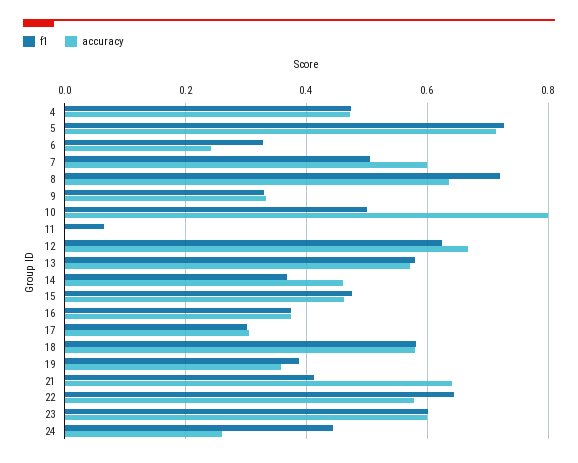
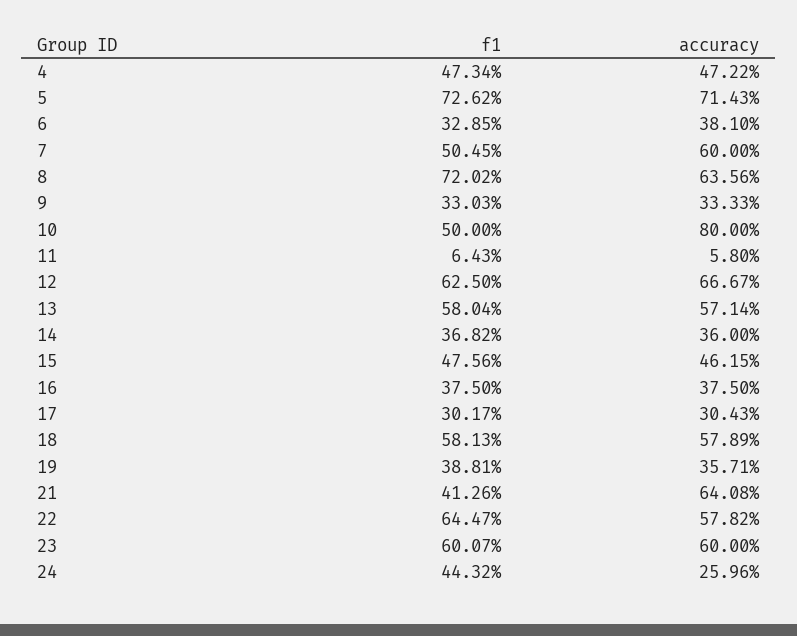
  {
    "f1": {
      "4": 0.4734,
      "5": 0.7262,
      "6": 0.3285,
      "7": 0.5045,
      "8": 0.7202,
      "9": 0.3303,
      "10": 0.5,
      "11": 0.0643,
      "12": 0.625,
      "13": 0.5804,
      "14": 0.3682,
      "15": 0.4756,
      "16": 0.375,
      "17": 0.3017,
      "18": 0.5813,
      "19": 0.3881,
      "21": 0.4126,
      "22": 0.6447,
      "23": 0.6007,
      "24": 0.4432
    },
    "accuracy": {
      "4": 0.4722,
      "5": 0.7143,
-     "6": 0.24,
+     "6": 0.381,
      "7": 0.6,
      "8": 0.6356,
      "9": 0.3333,
      "10": 0.8,
-     "11": 0,
+     "11": 0.058,
      "12": 0.6667,
      "13": 0.5714,
-     "14": 0.46,
+     "14": 0.36,
      "15": 0.4615,
      "16": 0.375,
      "17": 0.3043,
      "18": 0.5789,
      "19": 0.3571,
      "21": 0.6408,
      "22": 0.5782,
      "23": 0.6,
      "24": 0.2596
    }
  }

